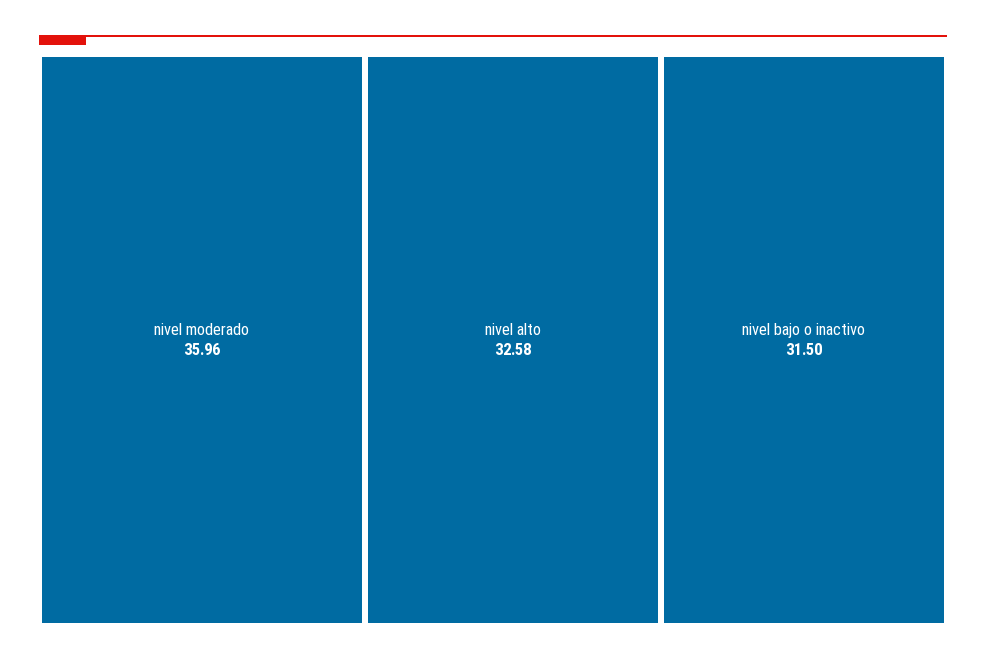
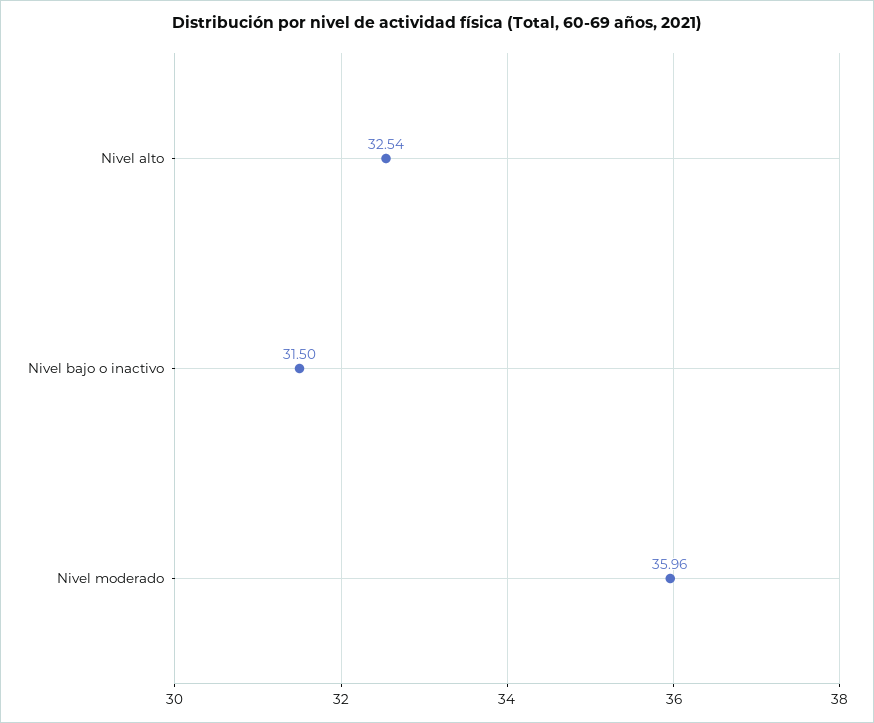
  {
    "nivel moderado": 35.96,
-   "nivel alto": 32.58,
+   "nivel alto": 32.54,
    "nivel bajo o inactivo": 31.5
  }

